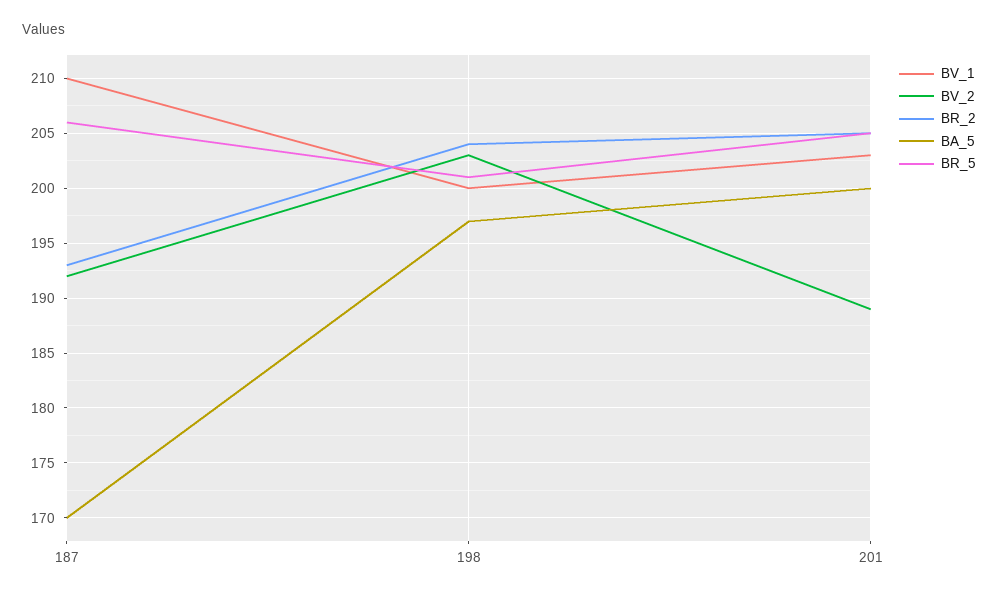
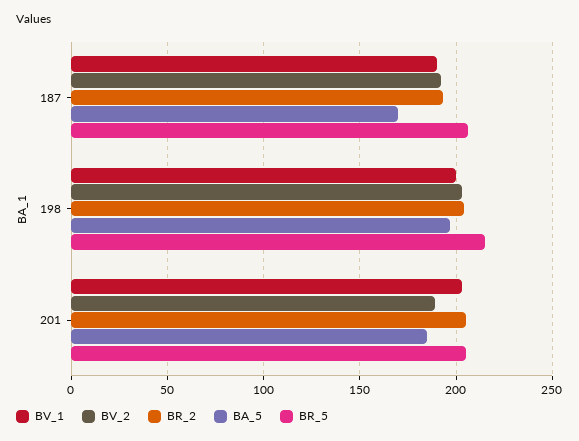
  {
    "BV_1": {
-     "187": 210,
+     "187": 190,
      "198": 200,
      "201": 203
    },
    "BV_2": {
      "187": 192,
      "198": 203,
      "201": 189
    },
    "BR_2": {
      "187": 193,
      "198": 204,
      "201": 205
    },
    "BA_5": {
      "187": 170,
      "198": 197,
-     "201": 200
+     "201": 185
    },
    "BR_5": {
      "187": 206,
-     "198": 201,
+     "198": 215,
      "201": 205
    }
  }

